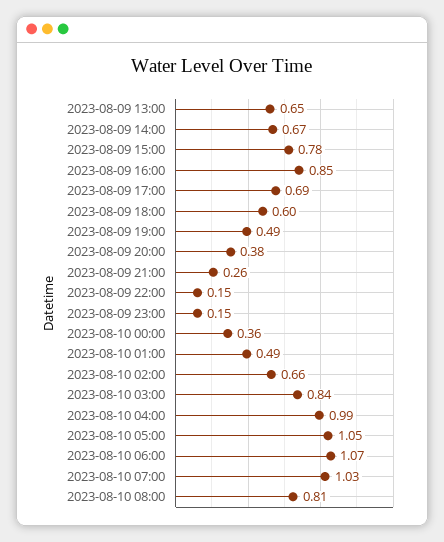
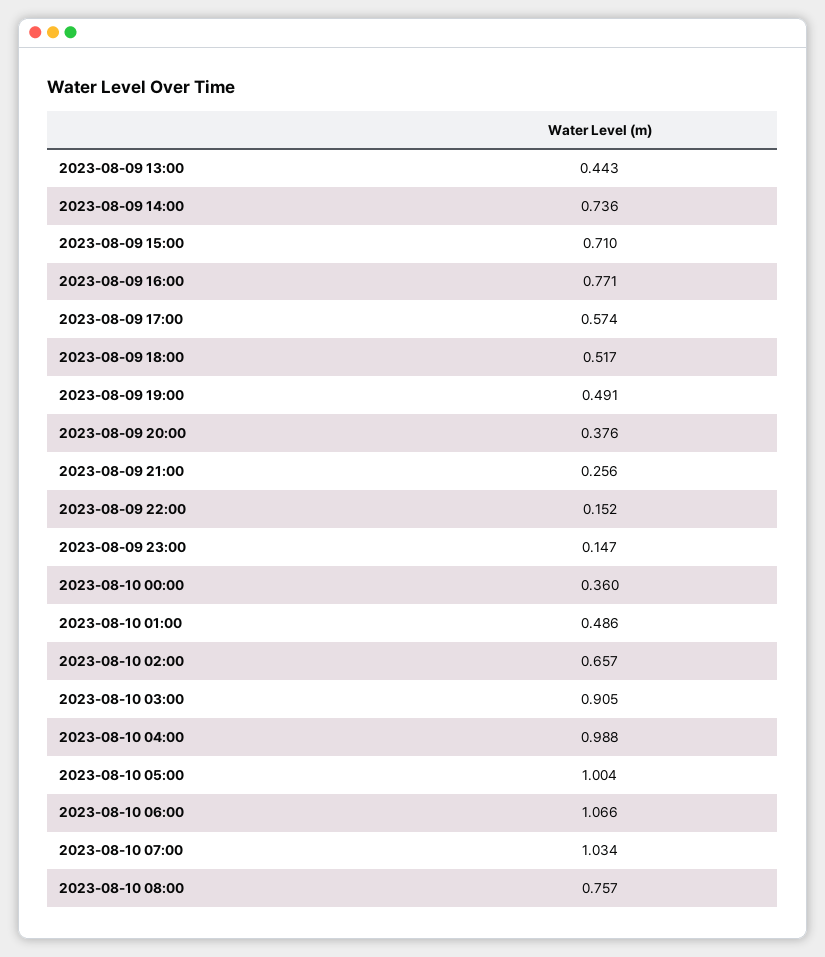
  {
-   "2023-08-09 13:00": 0.65,
+   "2023-08-09 13:00": 0.443,
-   "2023-08-09 14:00": 0.67,
+   "2023-08-09 14:00": 0.736,
-   "2023-08-09 15:00": 0.78,
+   "2023-08-09 15:00": 0.71,
-   "2023-08-09 16:00": 0.85,
+   "2023-08-09 16:00": 0.771,
-   "2023-08-09 17:00": 0.69,
+   "2023-08-09 17:00": 0.574,
-   "2023-08-09 18:00": 0.6,
+   "2023-08-09 18:00": 0.517,
    "2023-08-09 19:00": 0.491,
    "2023-08-09 20:00": 0.376,
    "2023-08-09 21:00": 0.256,
    "2023-08-09 22:00": 0.152,
    "2023-08-09 23:00": 0.147,
    "2023-08-10 00:00": 0.36,
    "2023-08-10 01:00": 0.486,
    "2023-08-10 02:00": 0.657,
-   "2023-08-10 03:00": 0.84,
+   "2023-08-10 03:00": 0.905,
    "2023-08-10 04:00": 0.988,
-   "2023-08-10 05:00": 1.05,
+   "2023-08-10 05:00": 1.004,
    "2023-08-10 06:00": 1.066,
    "2023-08-10 07:00": 1.034,
-   "2023-08-10 08:00": 0.81
+   "2023-08-10 08:00": 0.757
  }

